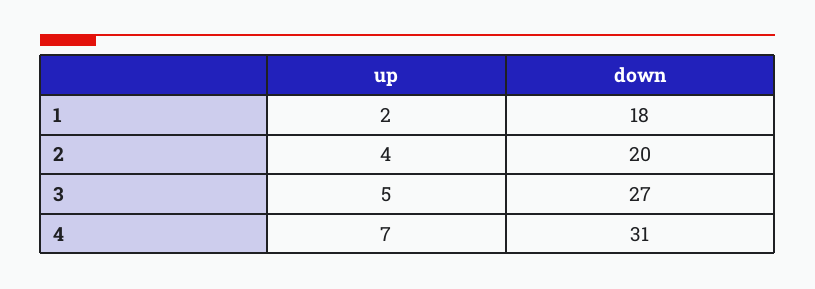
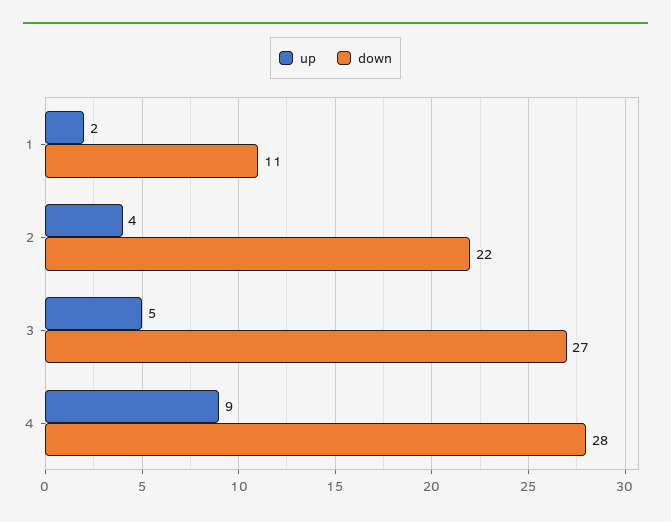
  {
    "up": {
      "1": 2,
      "2": 4,
      "3": 5,
-     "4": 7
+     "4": 9
    },
    "down": {
-     "1": 18,
+     "1": 11,
-     "2": 20,
+     "2": 22,
      "3": 27,
-     "4": 31
+     "4": 28
    }
  }

